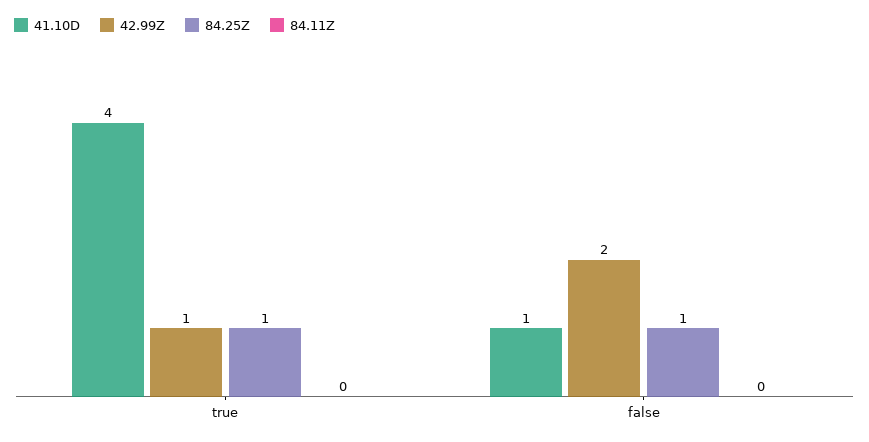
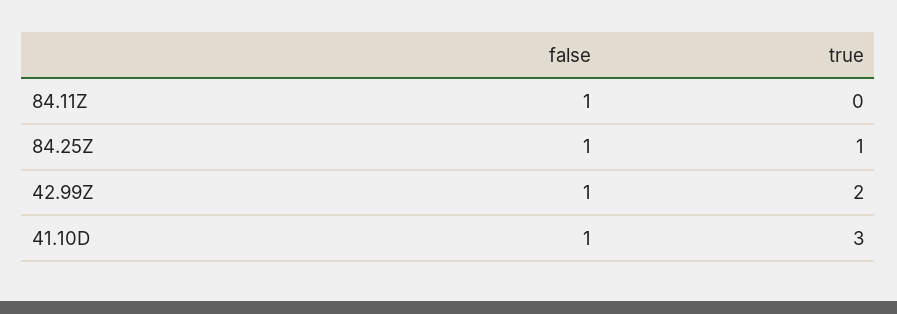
  {
    "41.10D": {
-     "true": 4,
+     "true": 3,
      "false": 1
    },
    "42.99Z": {
-     "true": 1,
+     "true": 2,
-     "false": 2
+     "false": 1
    },
    "84.25Z": {
      "true": 1,
      "false": 1
    },
    "84.11Z": {
      "true": 0,
-     "false": 0
+     "false": 1
    }
  }

